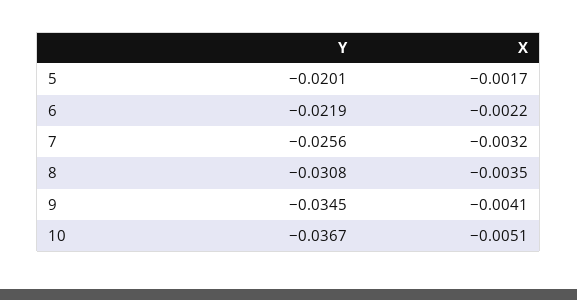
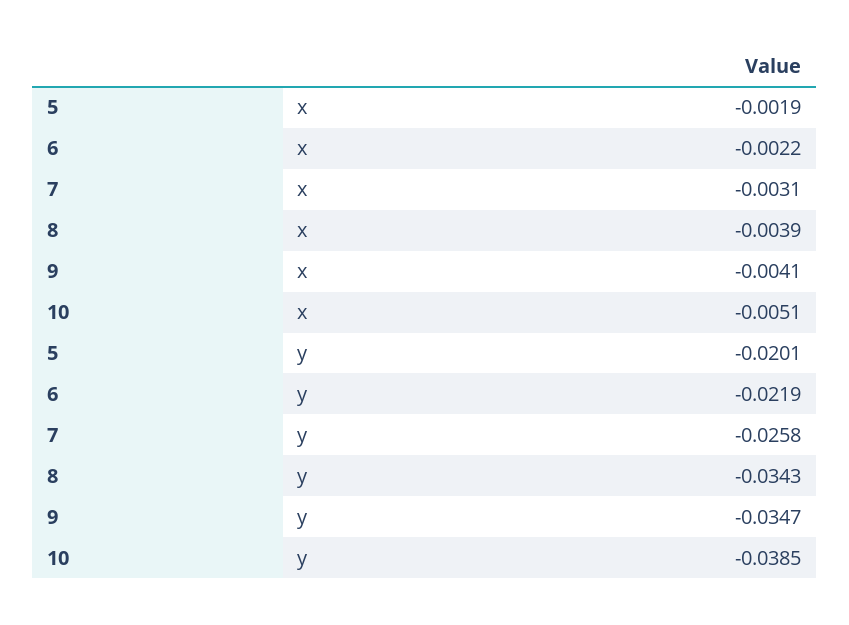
  {
    "Y": {
      "5": -0.0201,
      "6": -0.0219,
-     "7": -0.0256,
+     "7": -0.0258,
-     "8": -0.0308,
+     "8": -0.0343,
-     "9": -0.0345,
+     "9": -0.0347,
-     "10": -0.0367
+     "10": -0.0385
    },
    "X": {
-     "5": -0.0017,
+     "5": -0.0019,
      "6": -0.0022,
-     "7": -0.0032,
+     "7": -0.0031,
-     "8": -0.0035,
+     "8": -0.0039,
      "9": -0.0041,
      "10": -0.0051
    }
  }

